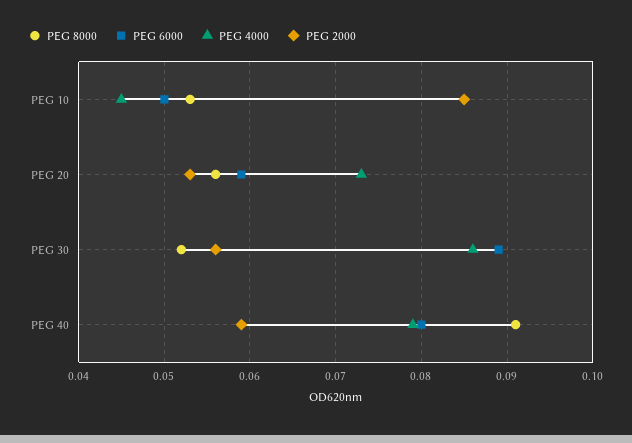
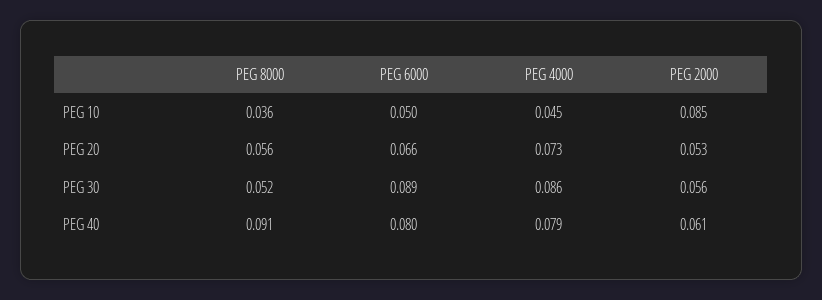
  {
    "PEG 8000": {
-     "PEG 10": 0.053,
+     "PEG 10": 0.036,
      "PEG 20": 0.056,
      "PEG 30": 0.052,
      "PEG 40": 0.091
    },
    "PEG 6000": {
      "PEG 10": 0.05,
-     "PEG 20": 0.059,
+     "PEG 20": 0.066,
      "PEG 30": 0.089,
      "PEG 40": 0.08
    },
    "PEG 4000": {
      "PEG 10": 0.045,
      "PEG 20": 0.073,
      "PEG 30": 0.086,
      "PEG 40": 0.079
    },
    "PEG 2000": {
      "PEG 10": 0.085,
      "PEG 20": 0.053,
      "PEG 30": 0.056,
-     "PEG 40": 0.059
+     "PEG 40": 0.061
    }
  }

